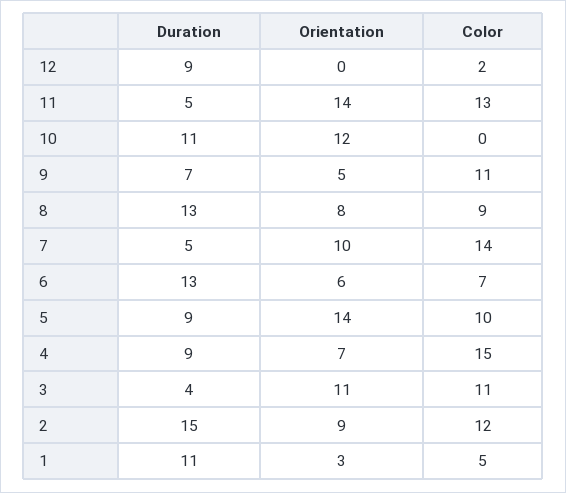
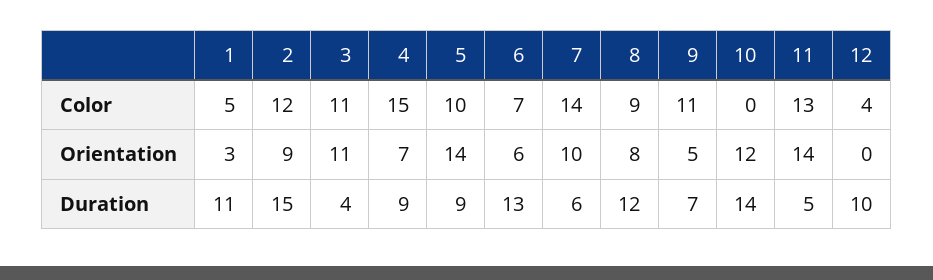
  {
    "Duration": {
-     "12": 9,
+     "12": 10,
      "11": 5,
-     "10": 11,
+     "10": 14,
      "9": 7,
-     "8": 13,
+     "8": 12,
-     "7": 5,
+     "7": 6,
      "6": 13,
      "5": 9,
      "4": 9,
      "3": 4,
      "2": 15,
      "1": 11
    },
    "Orientation": {
      "12": 0,
      "11": 14,
      "10": 12,
      "9": 5,
      "8": 8,
      "7": 10,
      "6": 6,
      "5": 14,
      "4": 7,
      "3": 11,
      "2": 9,
      "1": 3
    },
    "Color": {
-     "12": 2,
+     "12": 4,
      "11": 13,
      "10": 0,
      "9": 11,
      "8": 9,
      "7": 14,
      "6": 7,
      "5": 10,
      "4": 15,
      "3": 11,
      "2": 12,
      "1": 5
    }
  }

